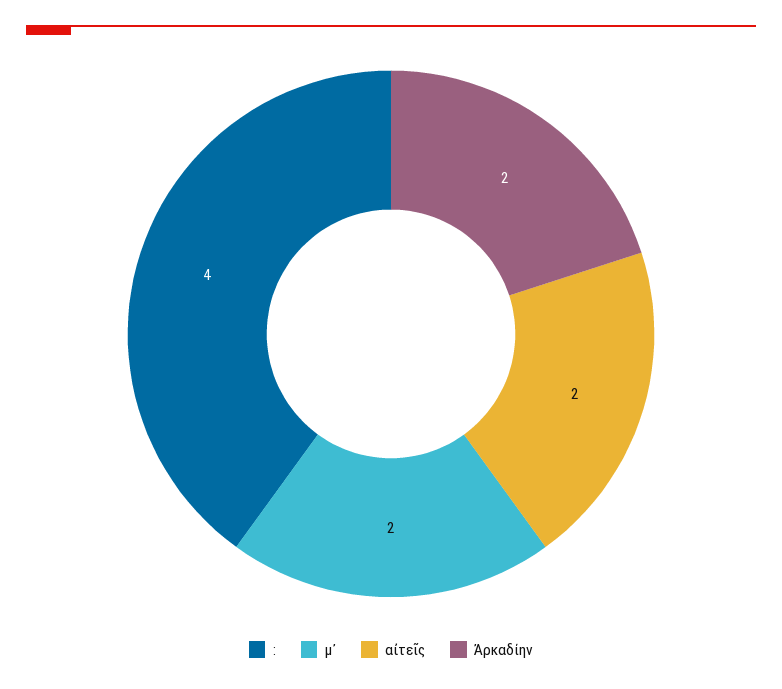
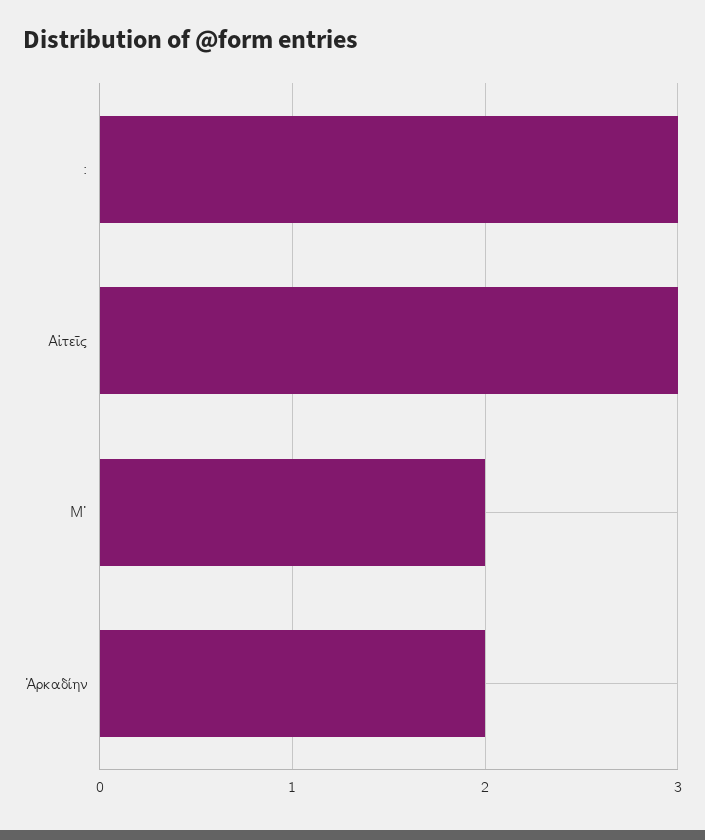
  {
-   ":": 4,
+   ":": 3,
    "μ᾽": 2,
-   "αἰτεῖς": 2,
+   "αἰτεῖς": 3,
    "Ἀρκαδίην": 2
  }

